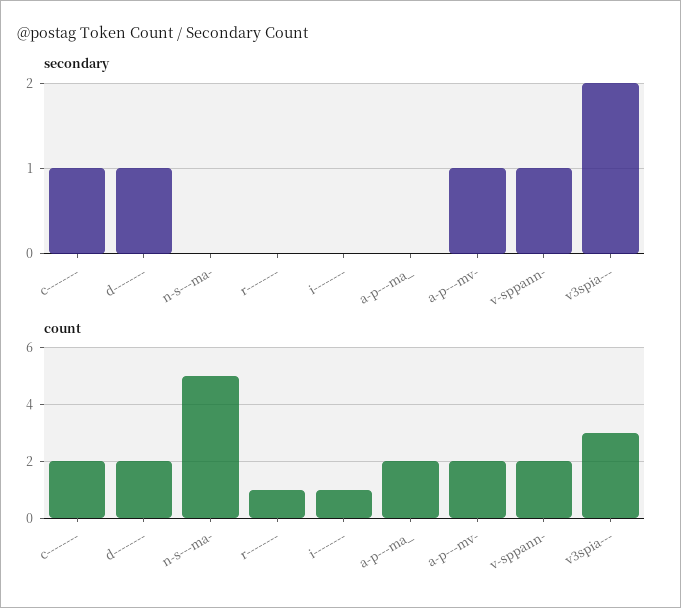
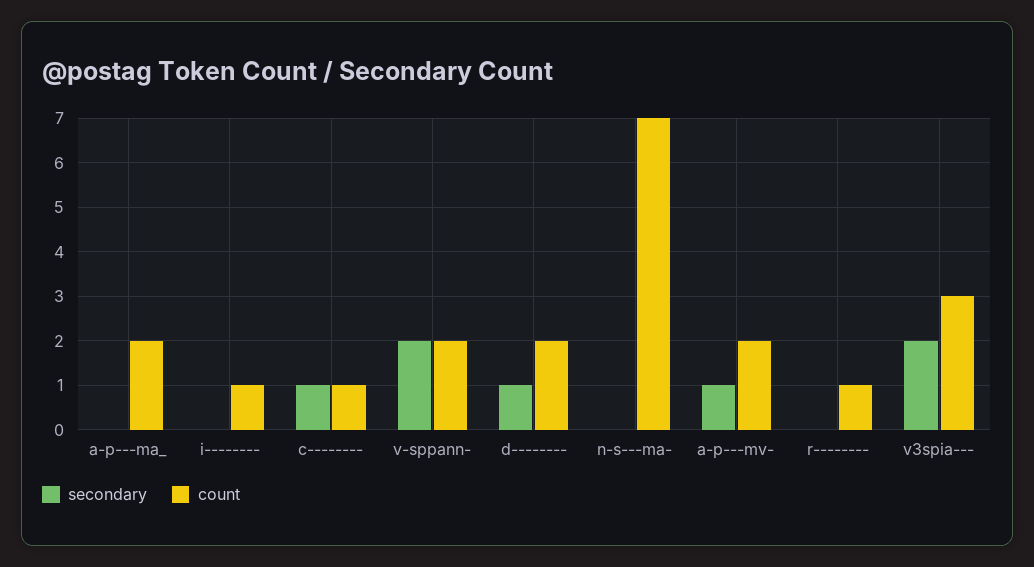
  {
    "secondary": {
      "c--------": 1,
      "d--------": 1,
      "n-s---ma-": 0,
      "r--------": 0,
      "i--------": 0,
      "a-p---ma_": 0,
      "a-p---mv-": 1,
-     "v-sppann-": 1,
+     "v-sppann-": 2,
      "v3spia---": 2
    },
    "count": {
-     "c--------": 2,
+     "c--------": 1,
      "d--------": 2,
-     "n-s---ma-": 5,
+     "n-s---ma-": 7,
      "r--------": 1,
      "i--------": 1,
      "a-p---ma_": 2,
      "a-p---mv-": 2,
      "v-sppann-": 2,
      "v3spia---": 3
    }
  }

